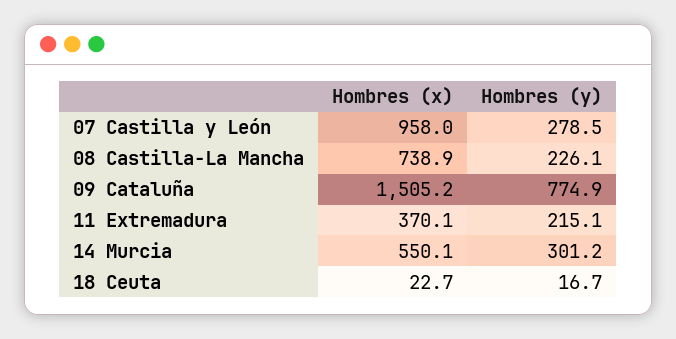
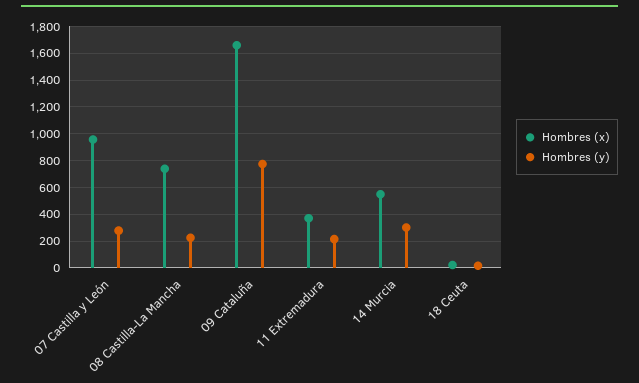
  {
    "Hombres (x)": {
      "07 Castilla y León": 958,
      "08 Castilla-La Mancha": 738.9,
-     "09 Cataluña": 1505.2,
+     "09 Cataluña": 1650,
      "11 Extremadura": 370.1,
      "14 Murcia": 550.1,
      "18 Ceuta": 22.7
    },
    "Hombres (y)": {
      "07 Castilla y León": 278.5,
      "08 Castilla-La Mancha": 226.1,
      "09 Cataluña": 774.9,
      "11 Extremadura": 215.1,
      "14 Murcia": 301.2,
      "18 Ceuta": 16.7
    }
  }

